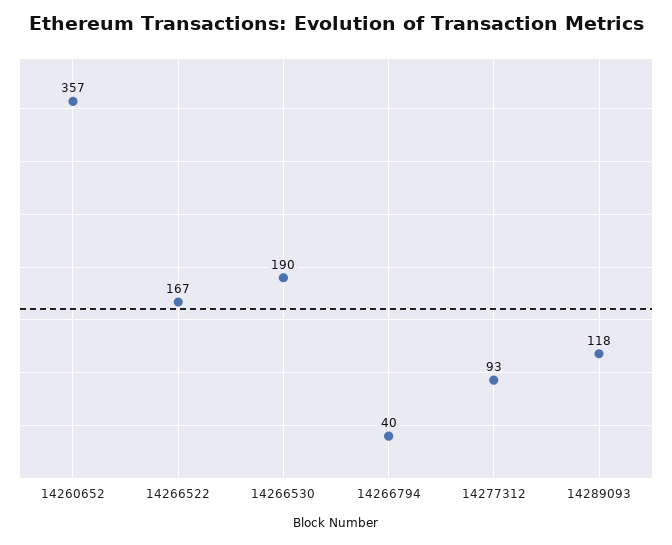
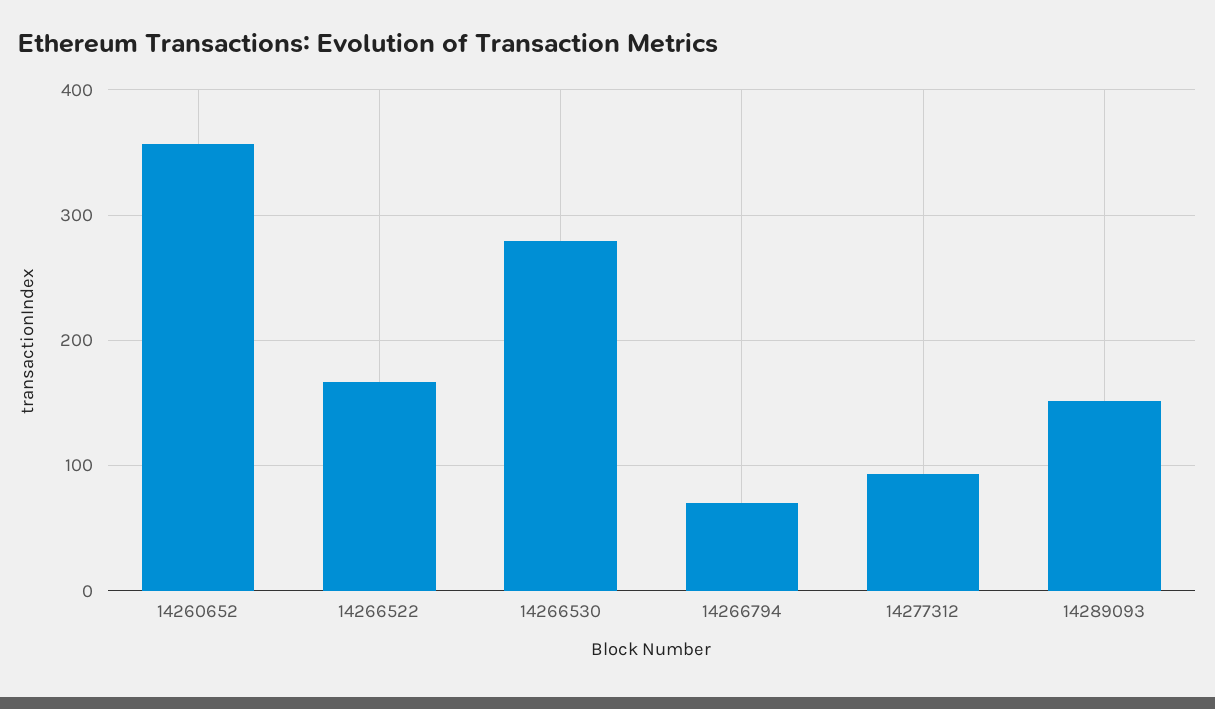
  {
    "14260652": 357,
    "14266522": 167,
-   "14266530": 190,
+   "14266530": 280,
-   "14266794": 40,
+   "14266794": 70,
    "14277312": 93,
-   "14289093": 118
+   "14289093": 150
  }

